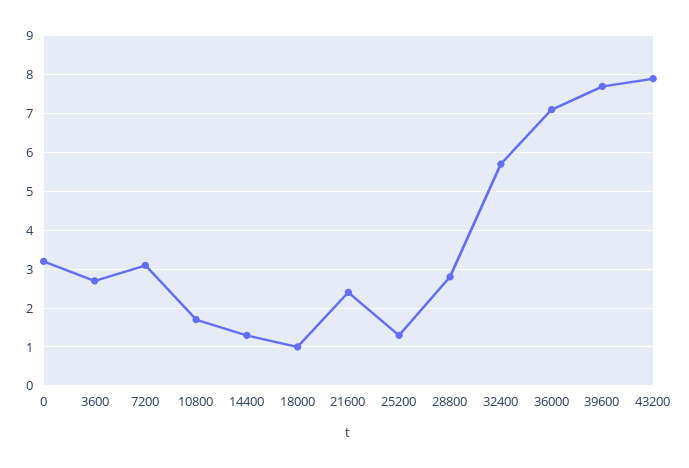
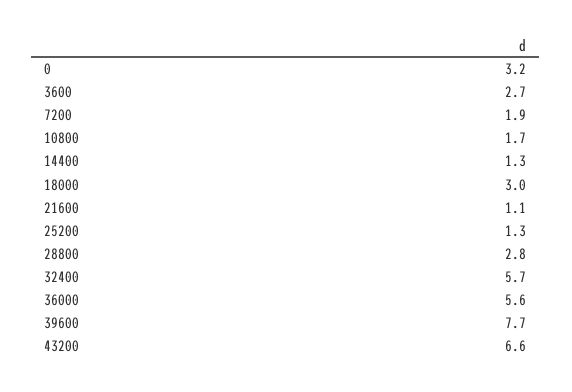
  {
    "0": 3.2,
    "3600": 2.7,
-   "7200": 3,
+   "7200": 1.9,
    "10800": 1.7,
    "14400": 1.3,
-   "18000": 1,
+   "18000": 3,
-   "21600": 2.5,
+   "21600": 1.1,
    "25200": 1.3,
    "28800": 2.8,
    "32400": 5.7,
-   "36000": 7,
+   "36000": 5.6,
    "39600": 7.7,
-   "43200": 8
+   "43200": 6.6
  }

